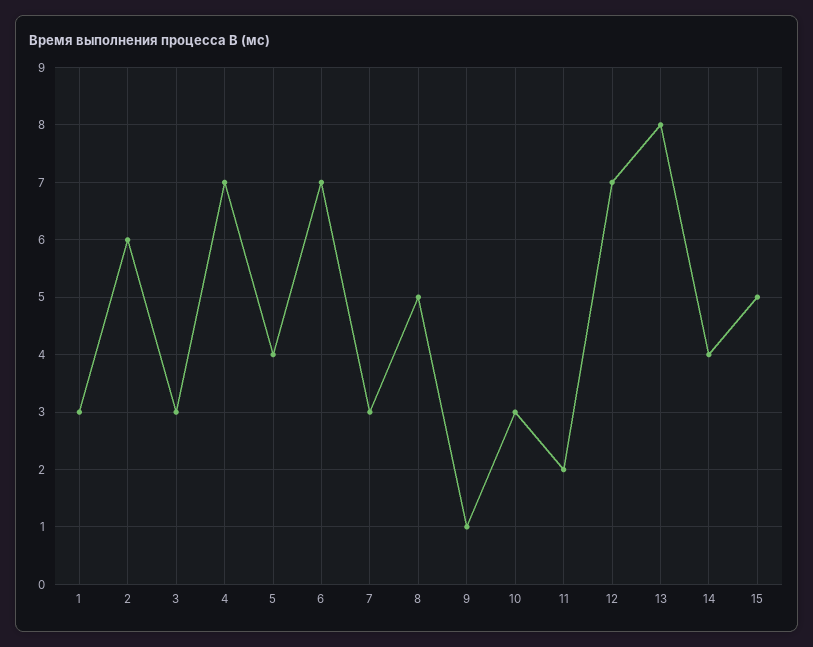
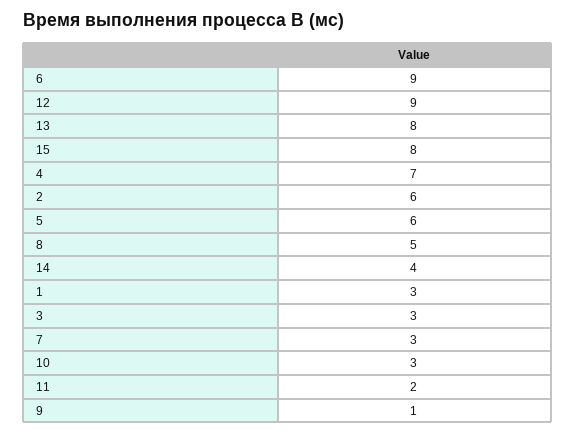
  {
    "1": 3,
    "2": 6,
    "3": 3,
    "4": 7,
-   "5": 4,
+   "5": 6,
-   "6": 7,
+   "6": 9,
    "7": 3,
    "8": 5,
    "9": 1,
    "10": 3,
    "11": 2,
-   "12": 7,
+   "12": 9,
    "13": 8,
    "14": 4,
-   "15": 5
+   "15": 8
  }

